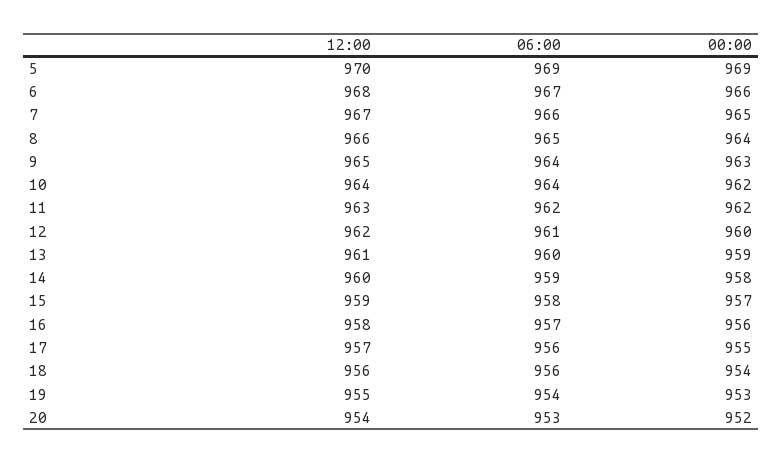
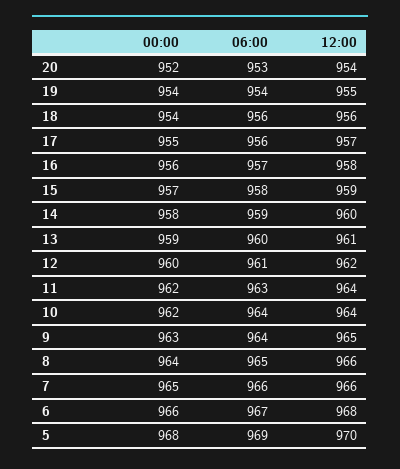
  {
    "12:00": {
      "5": 970,
      "6": 968,
-     "7": 967,
+     "7": 966,
      "8": 966,
      "9": 965,
      "10": 964,
-     "11": 963,
+     "11": 964,
      "12": 962,
      "13": 961,
      "14": 960,
      "15": 959,
      "16": 958,
      "17": 957,
      "18": 956,
      "19": 955,
      "20": 954
    },
    "06:00": {
      "5": 969,
      "6": 967,
      "7": 966,
      "8": 965,
      "9": 964,
      "10": 964,
-     "11": 962,
+     "11": 963,
      "12": 961,
      "13": 960,
      "14": 959,
      "15": 958,
      "16": 957,
      "17": 956,
      "18": 956,
      "19": 954,
      "20": 953
    },
    "00:00": {
-     "5": 969,
+     "5": 968,
      "6": 966,
      "7": 965,
      "8": 964,
      "9": 963,
      "10": 962,
      "11": 962,
      "12": 960,
      "13": 959,
      "14": 958,
      "15": 957,
      "16": 956,
      "17": 955,
      "18": 954,
-     "19": 953,
+     "19": 954,
      "20": 952
    }
  }

